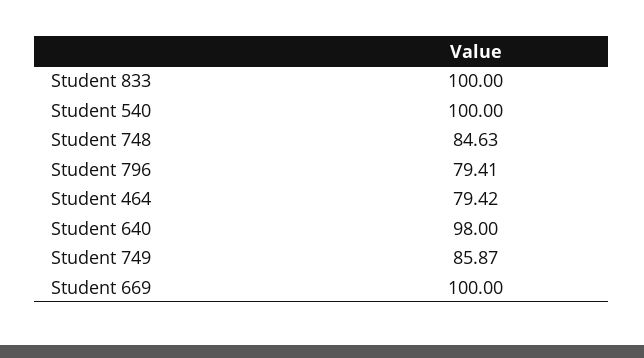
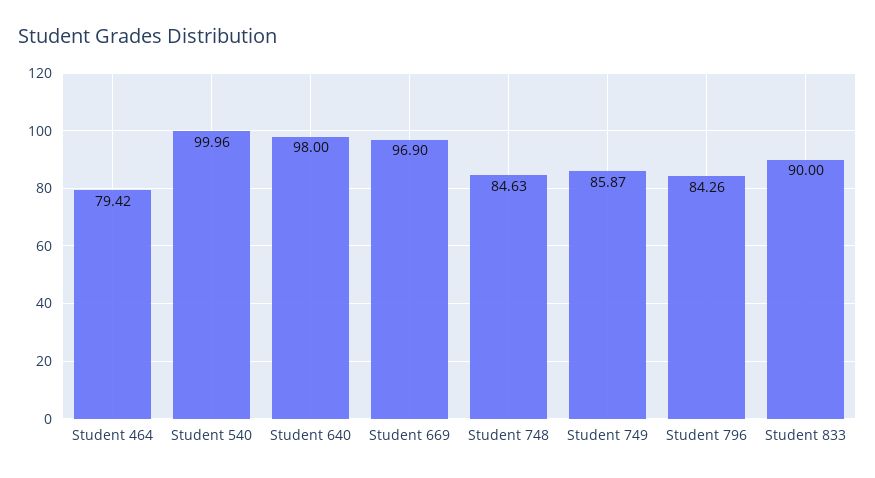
  {
-   "Student 833": 100,
+   "Student 833": 90,
-   "Student 540": 100,
+   "Student 540": 99.96,
    "Student 748": 84.63,
-   "Student 796": 79.41,
+   "Student 796": 84.26,
    "Student 464": 79.42,
    "Student 640": 98,
    "Student 749": 85.87,
-   "Student 669": 100
+   "Student 669": 96.9
  }

